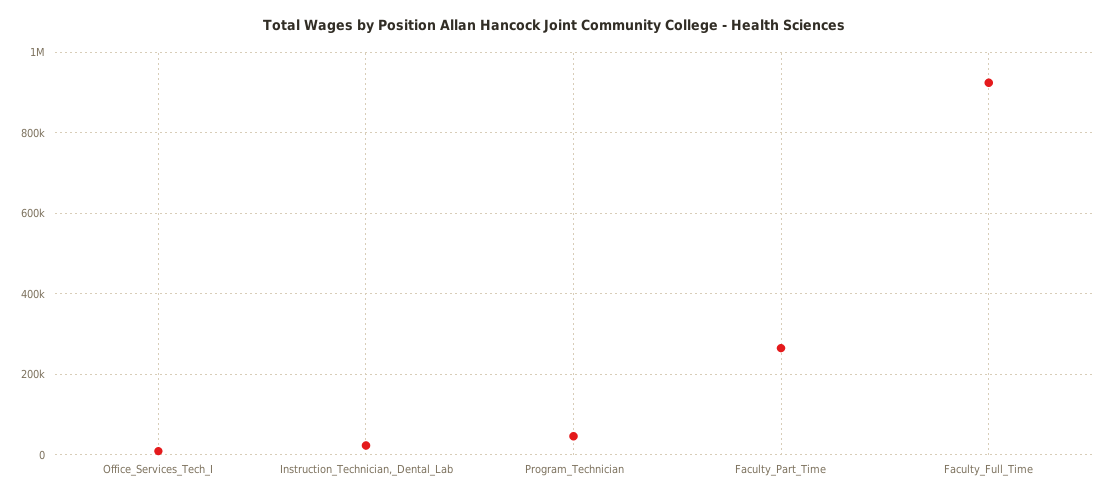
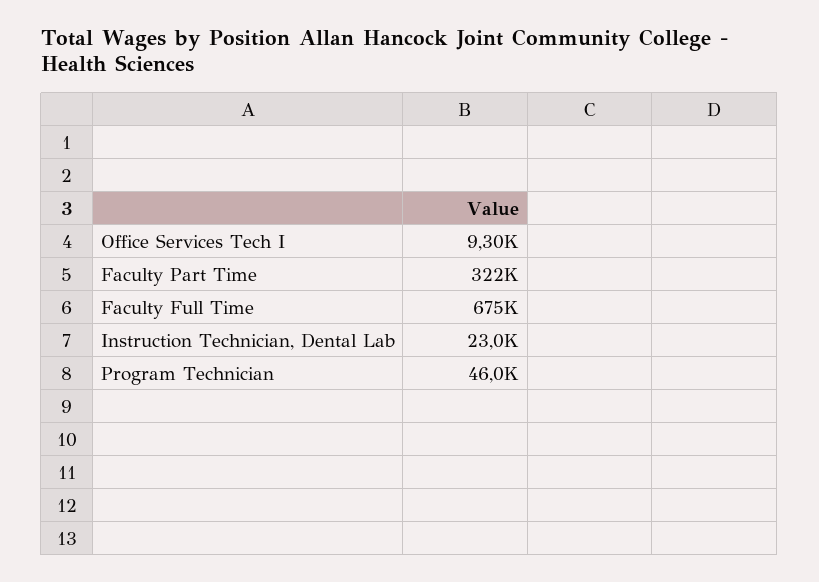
  {
    "Office_Services_Tech_I": 9300,
    "Instruction_Technician,_Dental_Lab": 23000,
    "Program_Technician": 46000,
-   "Faculty_Part_Time": 260000,
+   "Faculty_Part_Time": 322000,
-   "Faculty_Full_Time": 920000
+   "Faculty_Full_Time": 675000
  }

